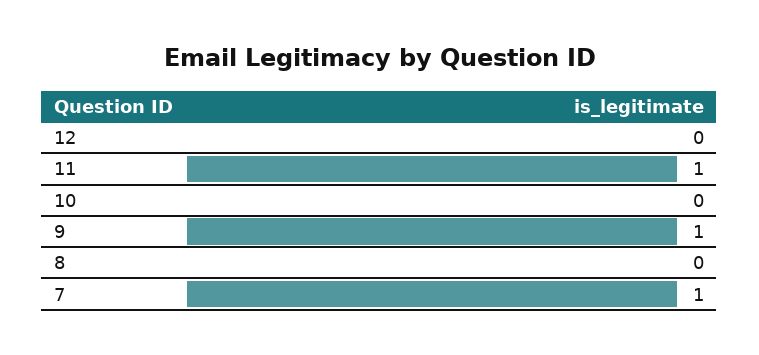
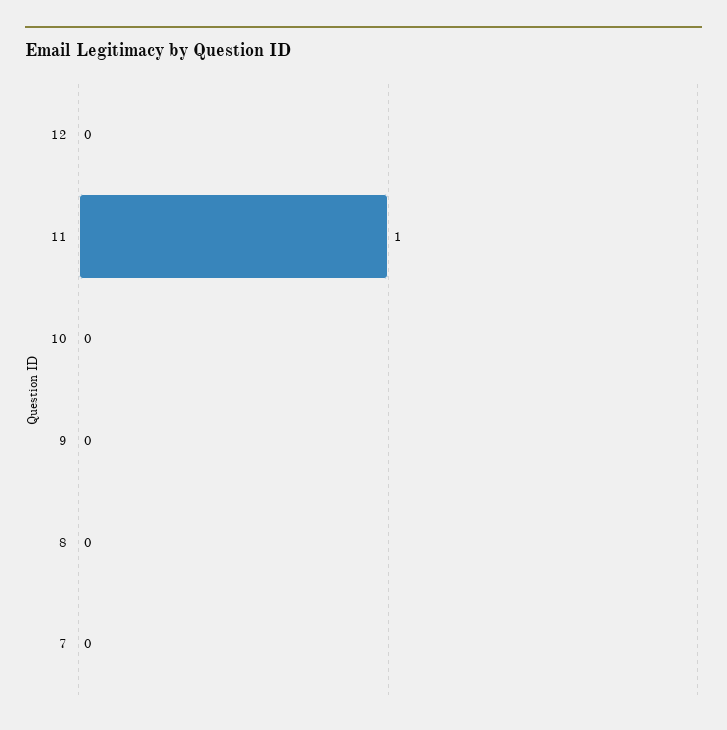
  {
    "12": 0,
    "11": 1,
    "10": 0,
-   "9": 1,
+   "9": 0,
    "8": 0,
-   "7": 1
+   "7": 0
  }

